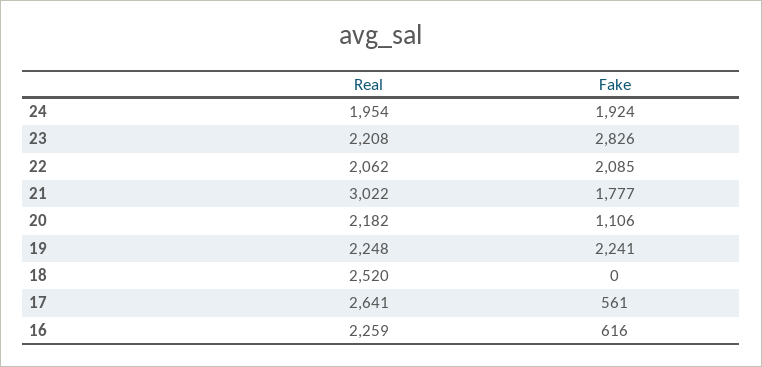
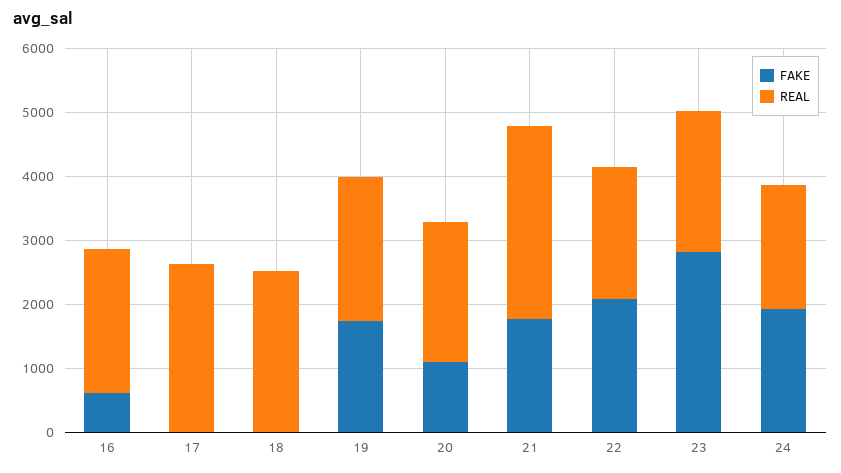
  {
    "Real": {
      "24": 1954,
      "23": 2208,
      "22": 2062,
      "21": 3022,
      "20": 2182,
      "19": 2248,
      "18": 2520,
      "17": 2641,
      "16": 2259
    },
    "Fake": {
      "24": 1924,
      "23": 2826,
      "22": 2085,
      "21": 1777,
      "20": 1106,
-     "19": 2241,
+     "19": 1800,
      "18": 0,
-     "17": 561,
+     "17": 0,
      "16": 616
    }
  }

